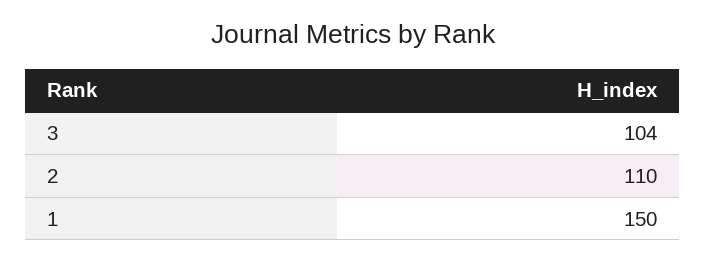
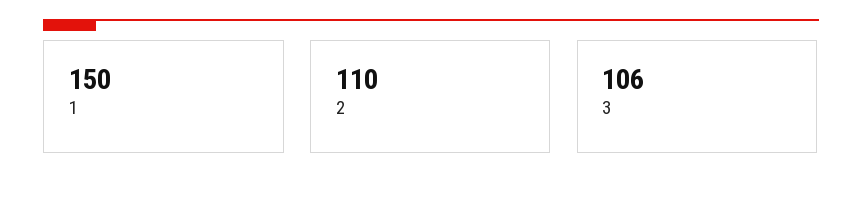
  {
-   "3": 104,
+   "3": 106,
    "2": 110,
    "1": 150
  }

